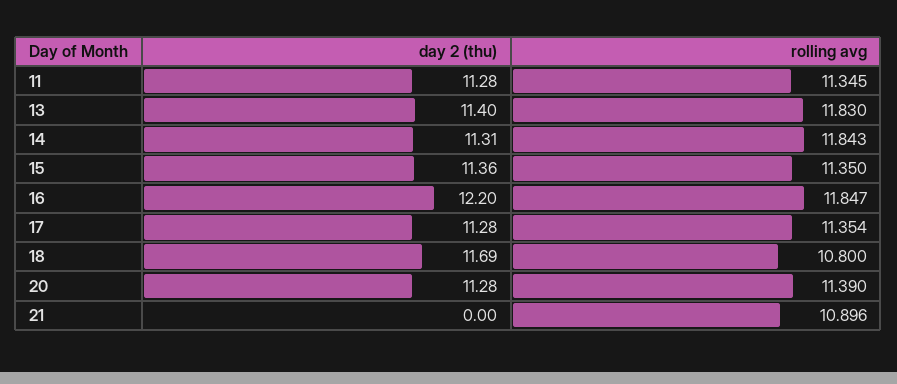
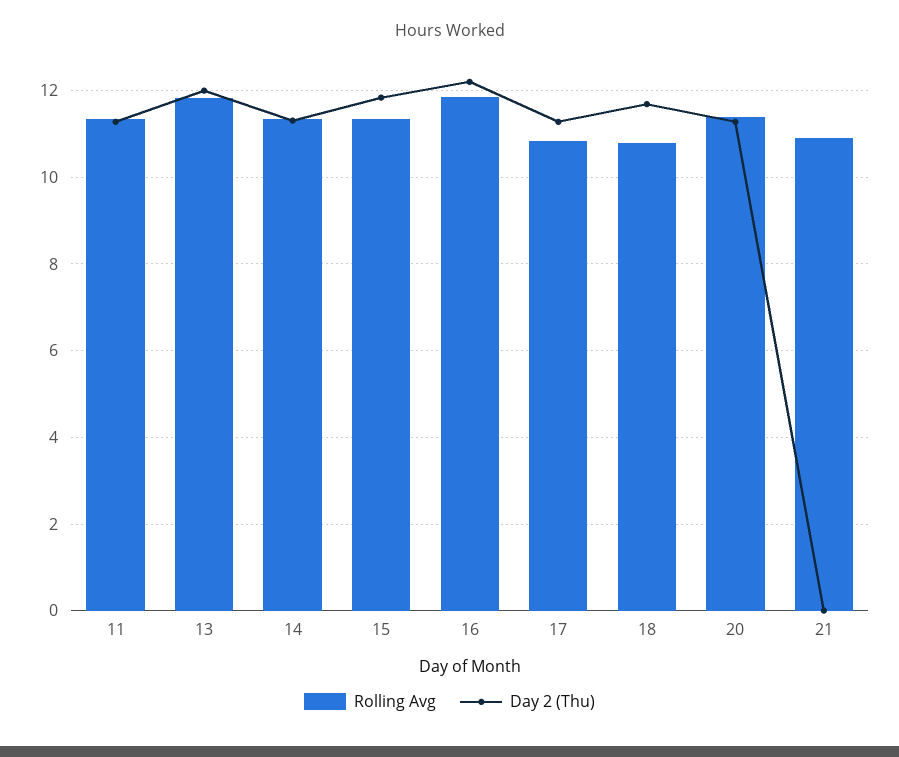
  {
    "day 2 (thu)": {
      "11": 11.28,
-     "13": 11.4,
+     "13": 12,
      "14": 11.31,
-     "15": 11.36,
+     "15": 11.8,
      "16": 12.2,
      "17": 11.28,
      "18": 11.69,
      "20": 11.28,
      "21": 0
    },
    "rolling avg": {
      "11": 11.345,
      "13": 11.83,
-     "14": 11.843,
+     "14": 11.4,
      "15": 11.35,
      "16": 11.847,
-     "17": 11.354,
+     "17": 10.8,
      "18": 10.8,
      "20": 11.39,
      "21": 10.896
    }
  }

